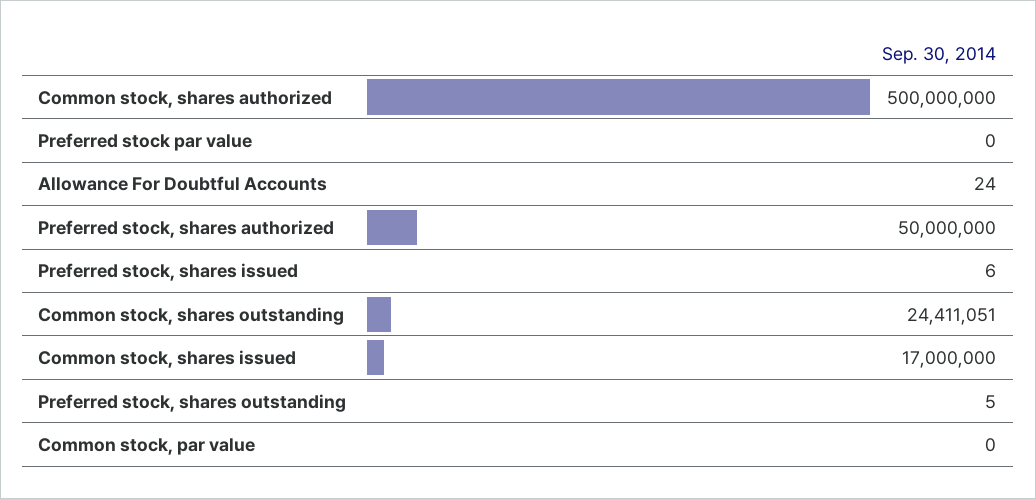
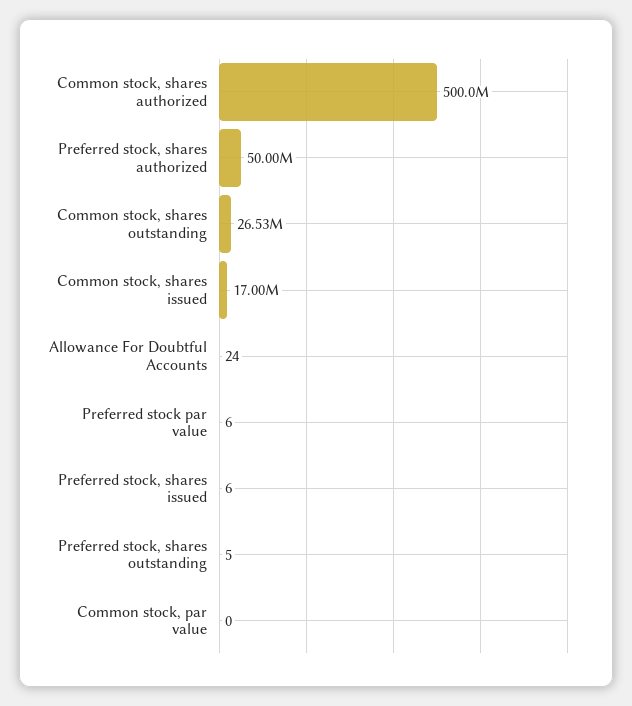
  {
    "Common stock, shares authorized": 500000000,
-   "Preferred stock par value": 0,
+   "Preferred stock par value": 6,
    "Allowance For Doubtful Accounts": 24,
    "Preferred stock, shares authorized": 50000000,
    "Preferred stock, shares issued": 6,
-   "Common stock, shares outstanding": 24411051,
+   "Common stock, shares outstanding": 26530000,
    "Common stock, shares issued": 17000000,
    "Preferred stock, shares outstanding": 5,
    "Common stock, par value": 0
  }

